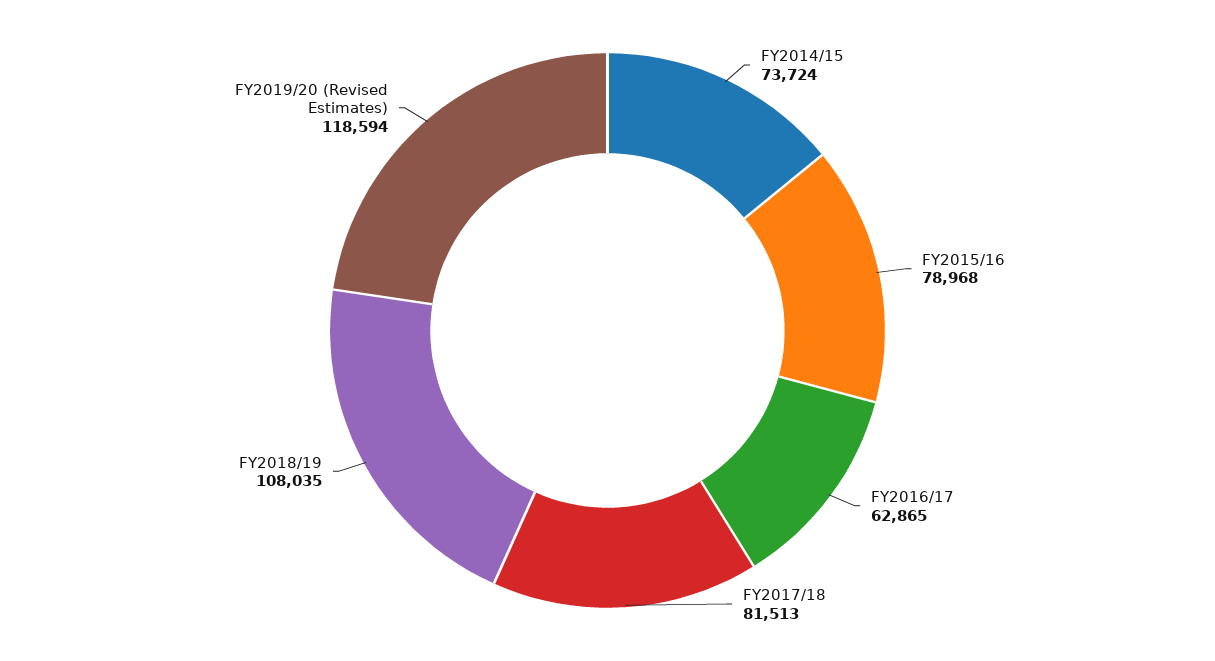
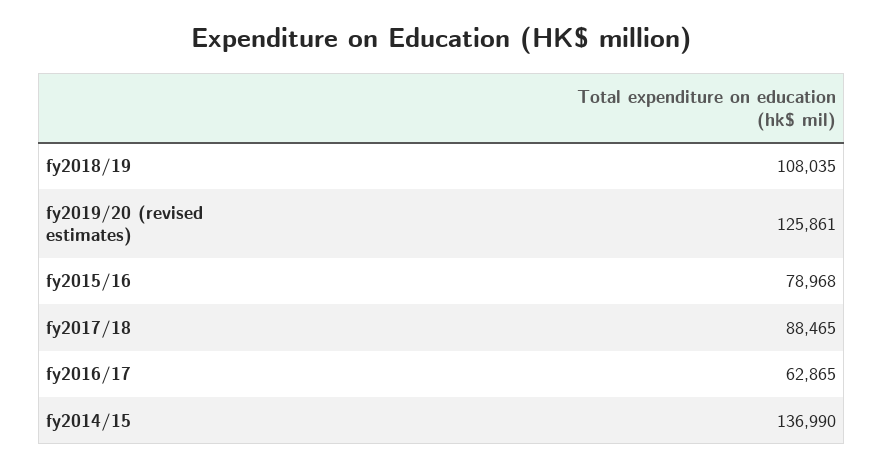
  {
-   "FY2014/15": 73724,
+   "FY2014/15": 136990,
    "FY2015/16": 78968,
    "FY2016/17": 62865,
-   "FY2017/18": 81513,
+   "FY2017/18": 88465,
    "FY2018/19": 108035,
-   "FY2019/20 (Revised Estimates)": 118594
+   "FY2019/20 (Revised Estimates)": 125861
  }

